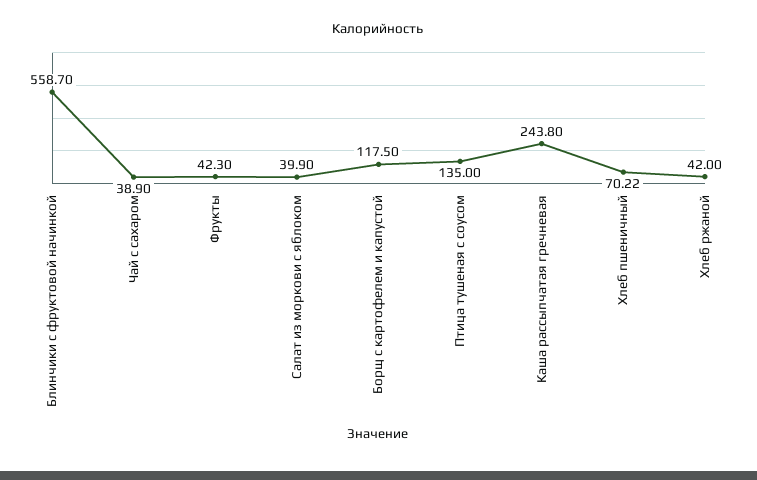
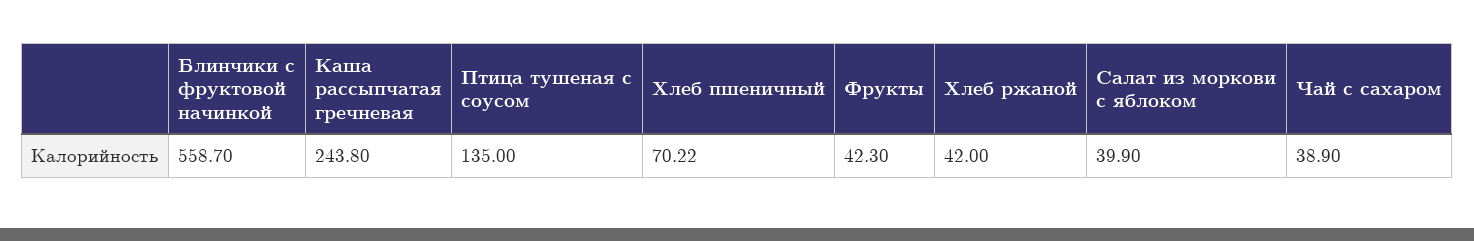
  {
    "Блинчики с фруктовой начинкой": 558.7,
    "Чай с сахаром": 38.9,
    "Фрукты": 42.3,
    "Салат из моркови с яблоком": 39.9,
-   "Борщ с картофелем и капустой": 117.5,
    "Птица тушеная с соусом": 135,
    "Каша рассыпчатая гречневая": 243.8,
    "Хлеб пшеничный": 70.22,
    "Хлеб ржаной": 42
  }

